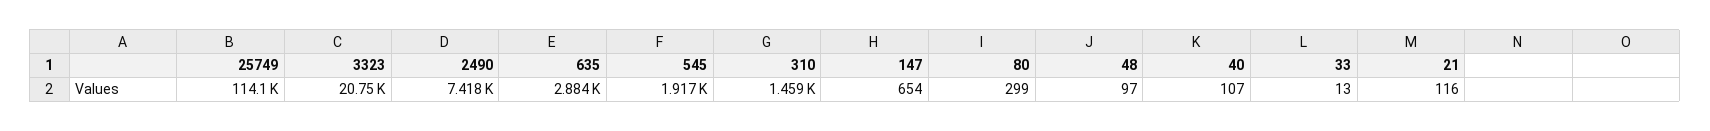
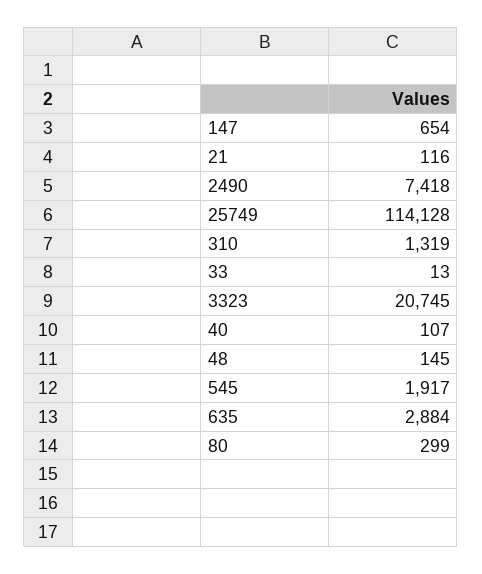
  {
    "25749": 114128,
    "3323": 20745,
    "2490": 7418,
    "635": 2884,
    "545": 1917,
-   "310": 1459,
+   "310": 1319,
    "147": 654,
    "80": 299,
-   "48": 97,
+   "48": 145,
    "40": 107,
    "33": 13,
    "21": 116
  }

